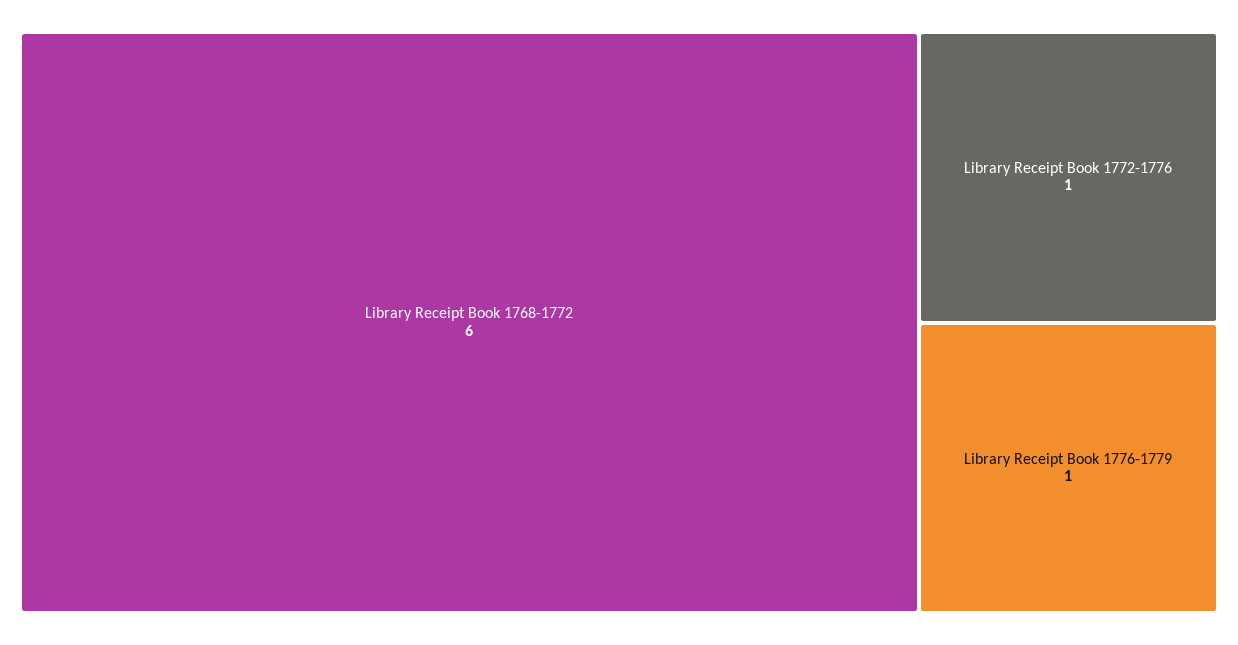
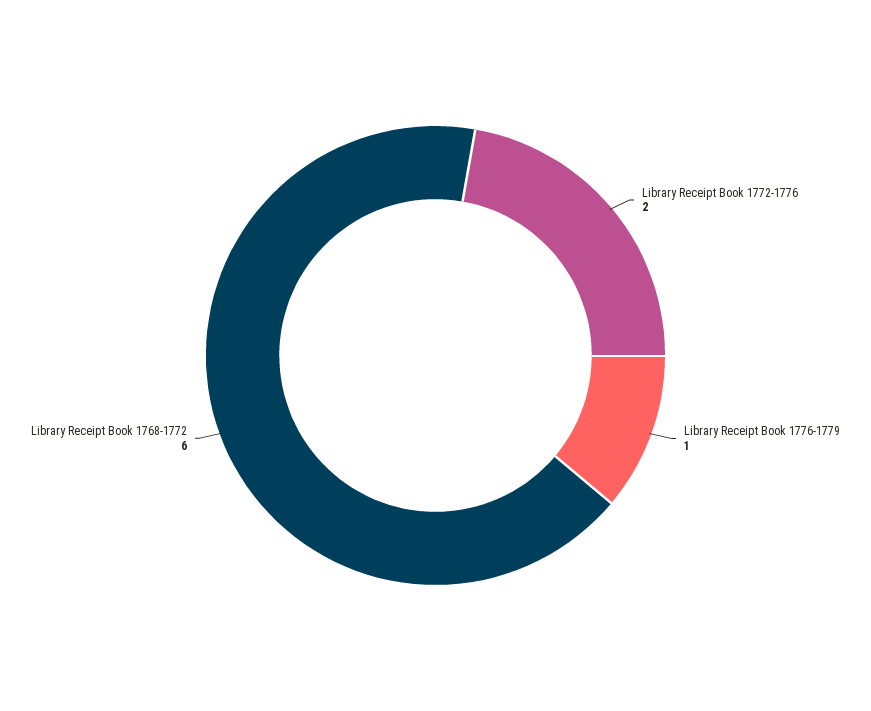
  {
    "Library Receipt Book 1768-1772": 6,
-   "Library Receipt Book 1772-1776": 1,
+   "Library Receipt Book 1772-1776": 2,
    "Library Receipt Book 1776-1779": 1
  }

